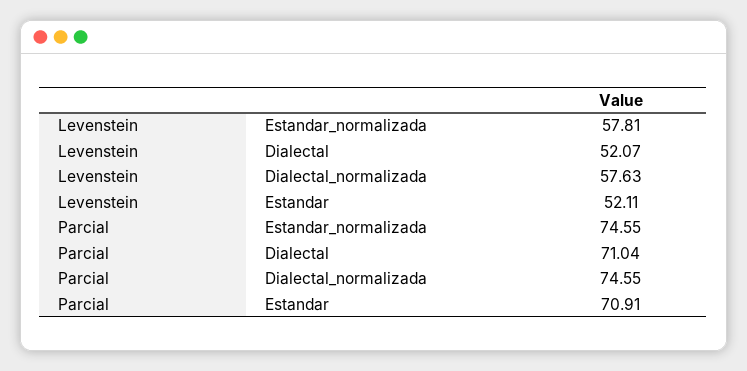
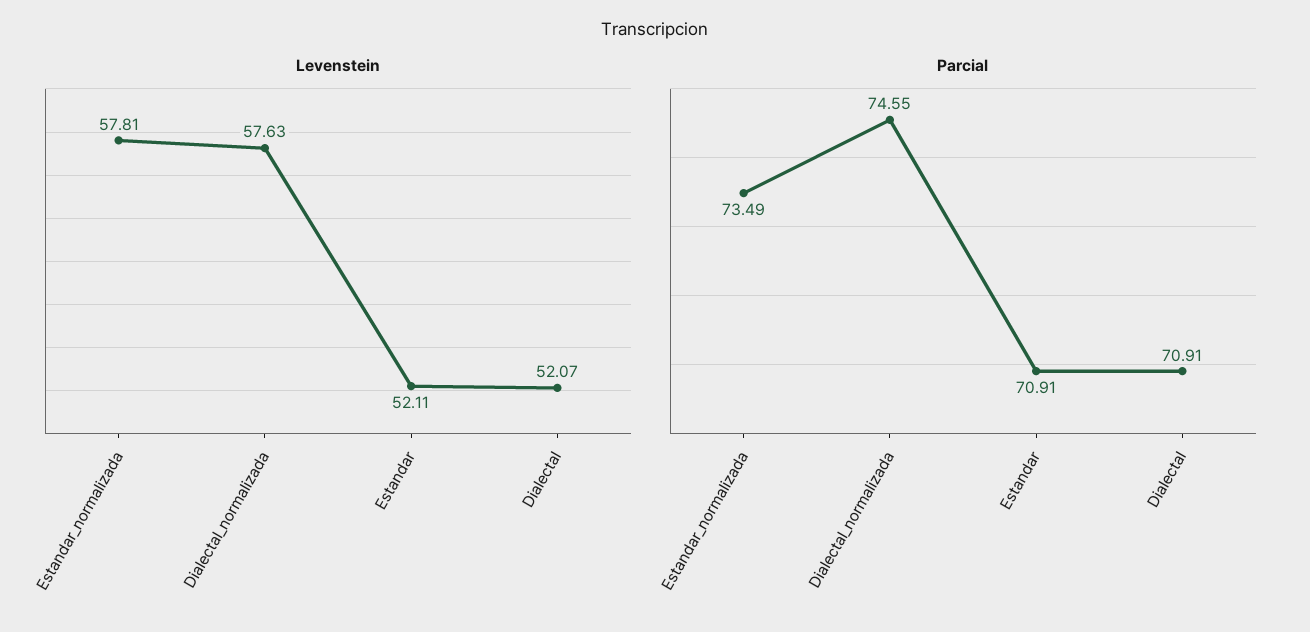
  {
    "Levenstein": {
      "Estandar_normalizada": 57.81,
      "Dialectal": 52.07,
      "Dialectal_normalizada": 57.63,
      "Estandar": 52.11
    },
    "Parcial": {
-     "Estandar_normalizada": 74.55,
+     "Estandar_normalizada": 73.49,
-     "Dialectal": 71.04,
+     "Dialectal": 70.91,
      "Dialectal_normalizada": 74.55,
      "Estandar": 70.91
    }
  }

